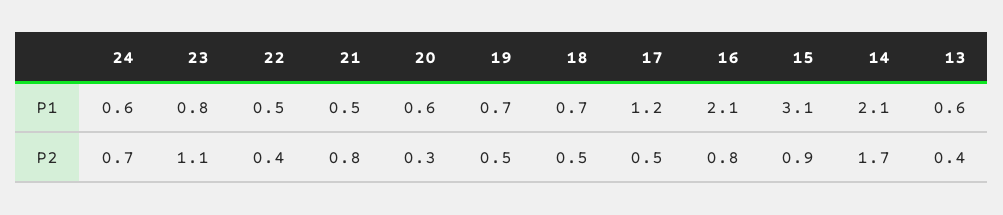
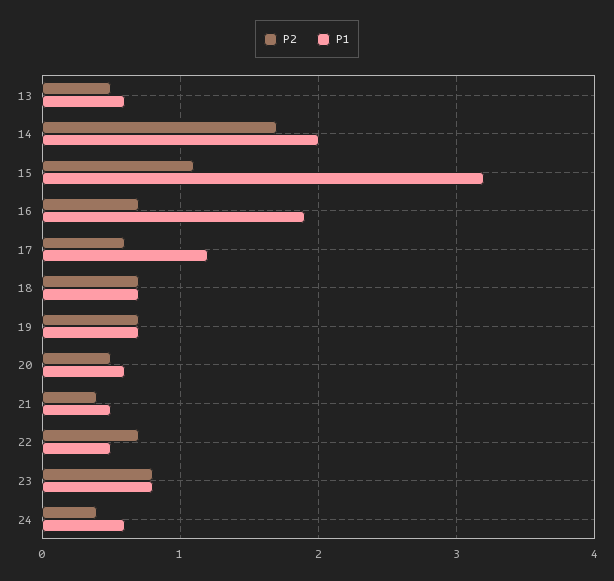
  {
    "P1": {
      "24": 0.6,
      "23": 0.8,
      "22": 0.5,
      "21": 0.5,
      "20": 0.6,
      "19": 0.7,
      "18": 0.7,
      "17": 1.2,
-     "16": 2.1,
+     "16": 1.9,
-     "15": 3.1,
+     "15": 3.2,
-     "14": 2.1,
+     "14": 2,
      "13": 0.6
    },
    "P2": {
-     "24": 0.7,
+     "24": 0.4,
-     "23": 1.1,
+     "23": 0.8,
-     "22": 0.4,
+     "22": 0.7,
-     "21": 0.8,
+     "21": 0.4,
-     "20": 0.3,
+     "20": 0.5,
-     "19": 0.5,
+     "19": 0.7,
-     "18": 0.5,
+     "18": 0.7,
-     "17": 0.5,
+     "17": 0.6,
-     "16": 0.8,
+     "16": 0.7,
-     "15": 0.9,
+     "15": 1.1,
      "14": 1.7,
-     "13": 0.4
+     "13": 0.5
    }
  }

